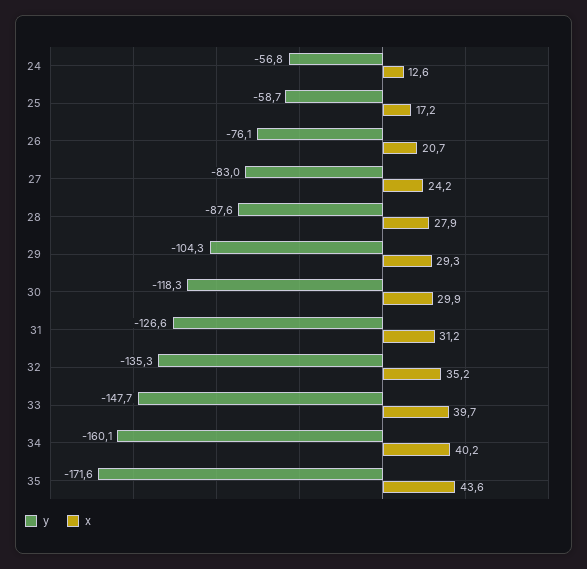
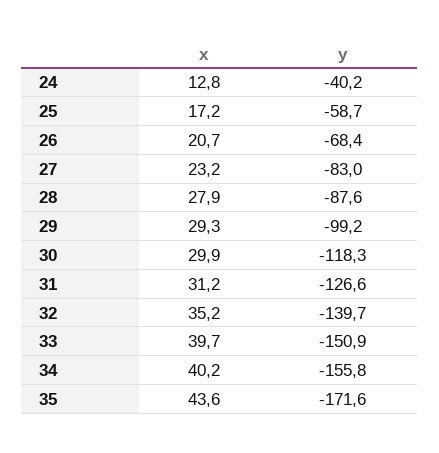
  {
    "y": {
-     "24": -56.8,
+     "24": -40.2,
      "25": -58.7,
-     "26": -76.1,
+     "26": -68.4,
      "27": -83,
      "28": -87.6,
-     "29": -104.3,
+     "29": -99.2,
      "30": -118.3,
      "31": -126.6,
-     "32": -135.3,
+     "32": -139.7,
-     "33": -147.7,
+     "33": -150.9,
-     "34": -160.1,
+     "34": -155.8,
      "35": -171.6
    },
    "x": {
-     "24": 12.6,
+     "24": 12.8,
      "25": 17.2,
      "26": 20.7,
-     "27": 24.2,
+     "27": 23.2,
      "28": 27.9,
      "29": 29.3,
      "30": 29.9,
      "31": 31.2,
      "32": 35.2,
      "33": 39.7,
      "34": 40.2,
      "35": 43.6
    }
  }

